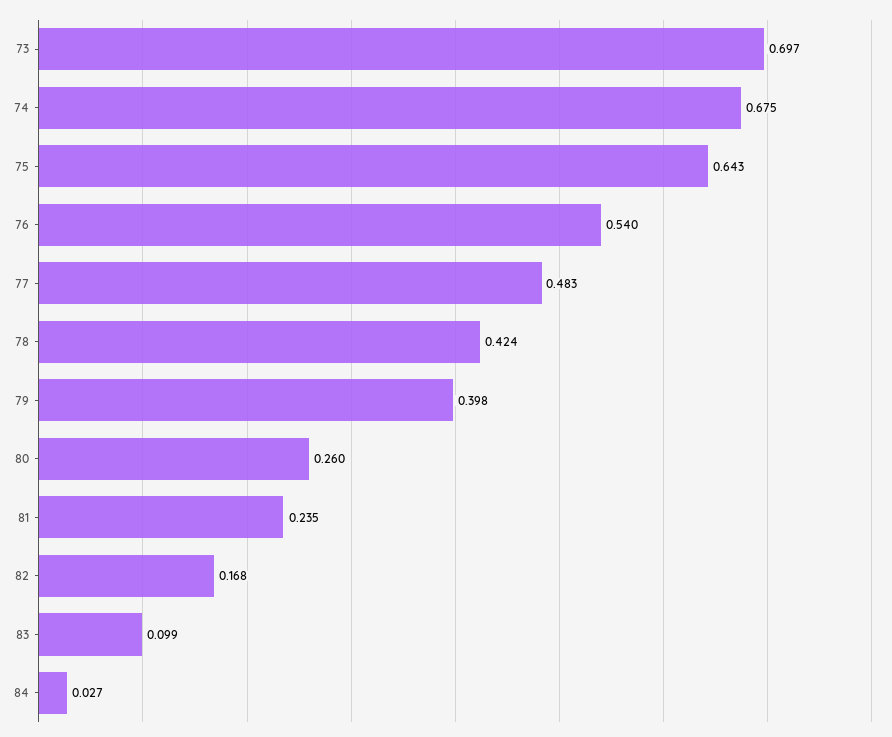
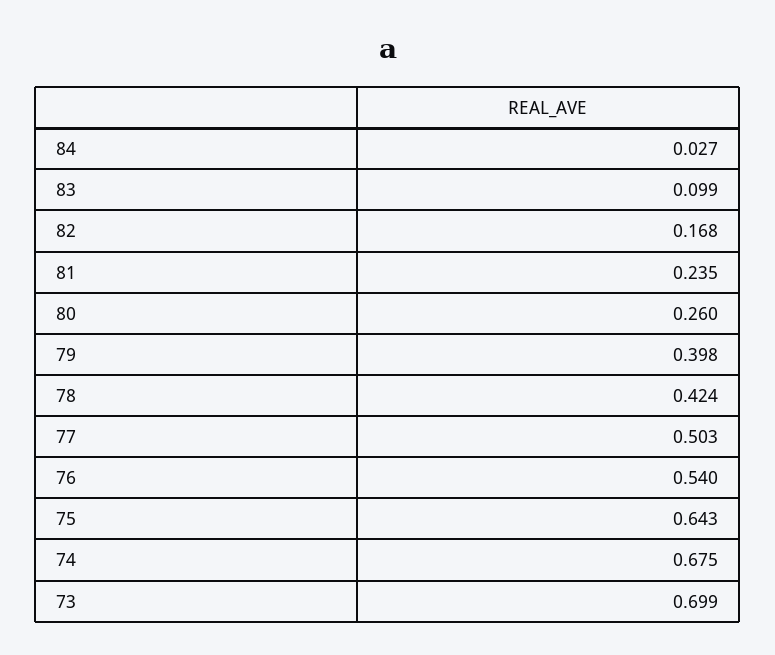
  {
-   "73": 0.697,
+   "73": 0.699,
    "74": 0.675,
    "75": 0.643,
    "76": 0.54,
-   "77": 0.483,
+   "77": 0.503,
    "78": 0.424,
    "79": 0.398,
    "80": 0.26,
    "81": 0.235,
    "82": 0.168,
    "83": 0.099,
    "84": 0.027
  }

